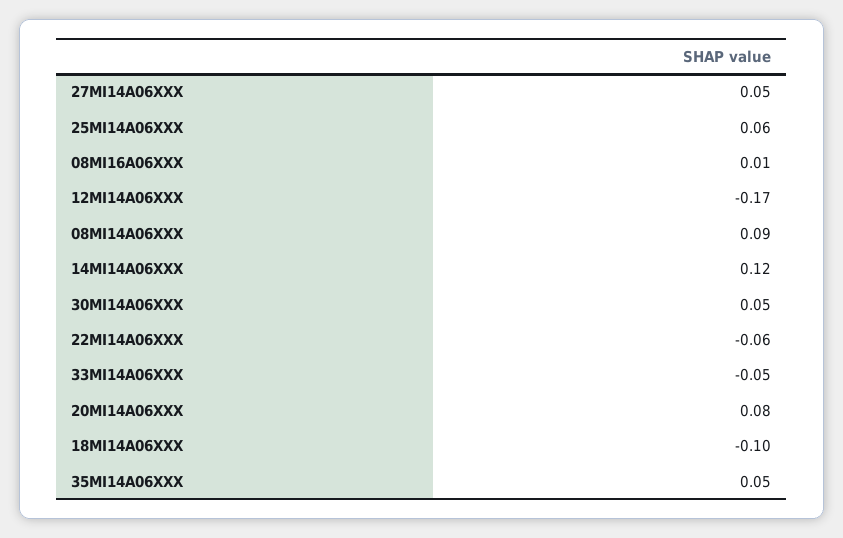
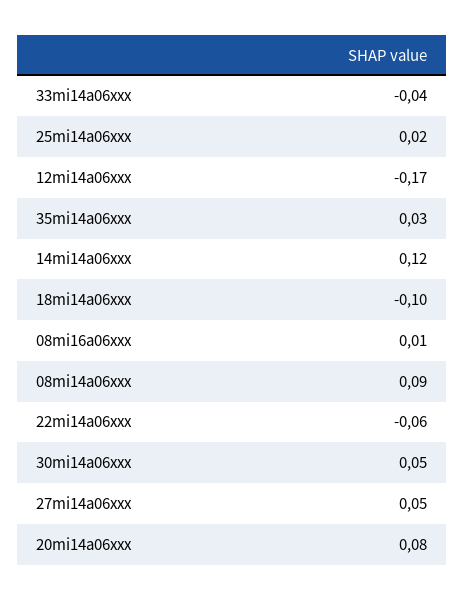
  {
    "27MI14A06XXX": 0.05,
-   "25MI14A06XXX": 0.06,
+   "25MI14A06XXX": 0.02,
    "08MI16A06XXX": 0.01,
    "12MI14A06XXX": -0.17,
    "08MI14A06XXX": 0.09,
    "14MI14A06XXX": 0.12,
    "30MI14A06XXX": 0.05,
    "22MI14A06XXX": -0.06,
-   "33MI14A06XXX": -0.05,
+   "33MI14A06XXX": -0.04,
    "20MI14A06XXX": 0.08,
    "18MI14A06XXX": -0.1,
-   "35MI14A06XXX": 0.05
+   "35MI14A06XXX": 0.03
  }

